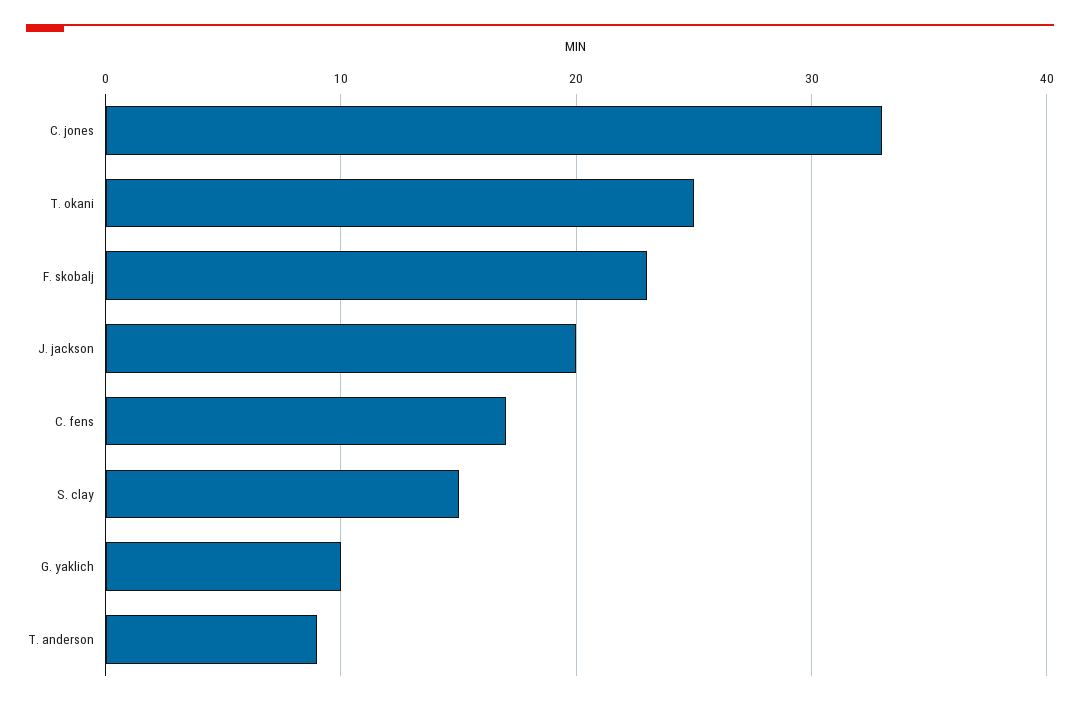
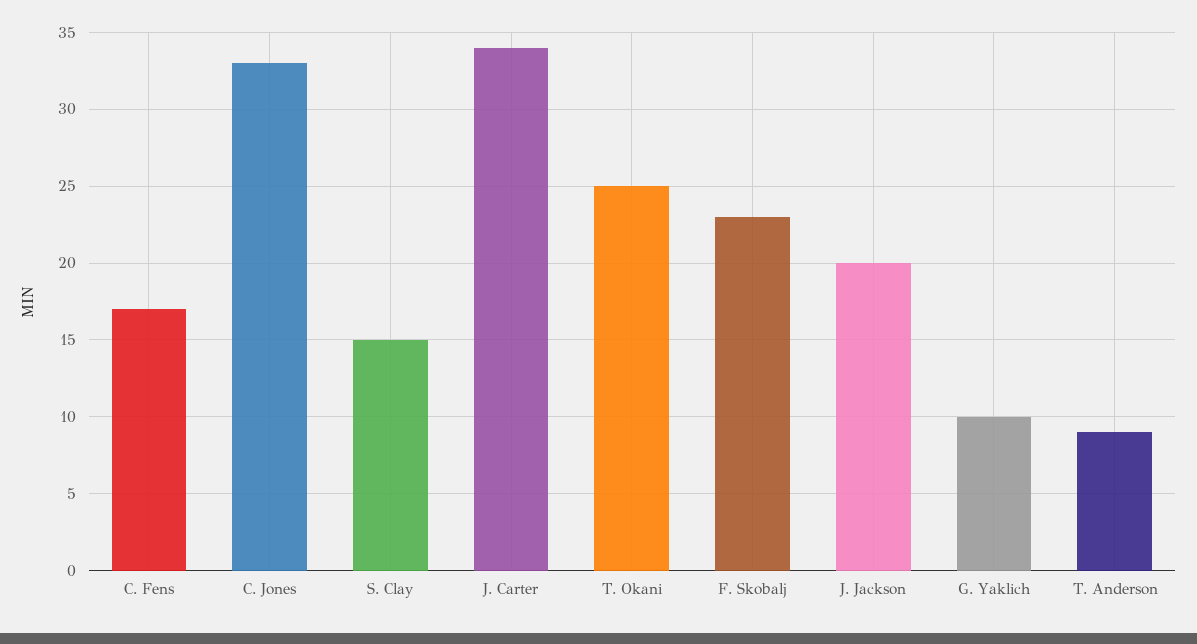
  {
    "C. jones": 33,
    "T. okani": 25,
    "F. skobalj": 23,
    "J. jackson": 20,
    "C. fens": 17,
    "S. clay": 15,
    "G. yaklich": 10,
-   "T. anderson": 9
+   "T. anderson": 9,
+   "J. Carter": 34
  }

